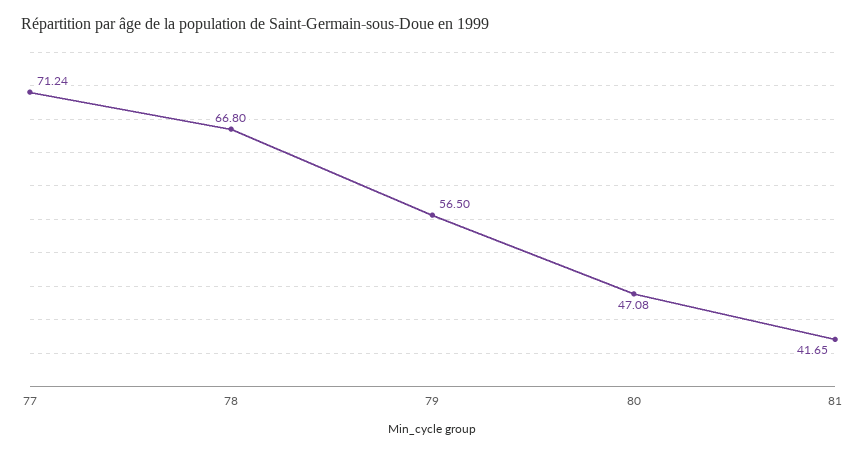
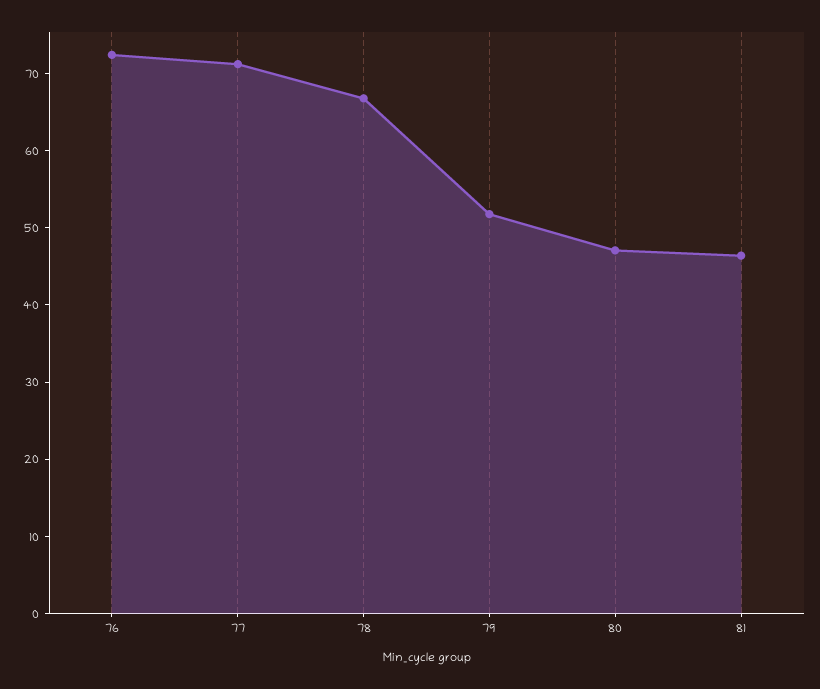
  {
    "77": 71.24,
    "78": 66.8,
-   "79": 56.5,
+   "79": 52,
    "80": 47.08,
-   "81": 41.65
+   "81": 46,
+   "76": 72
  }

